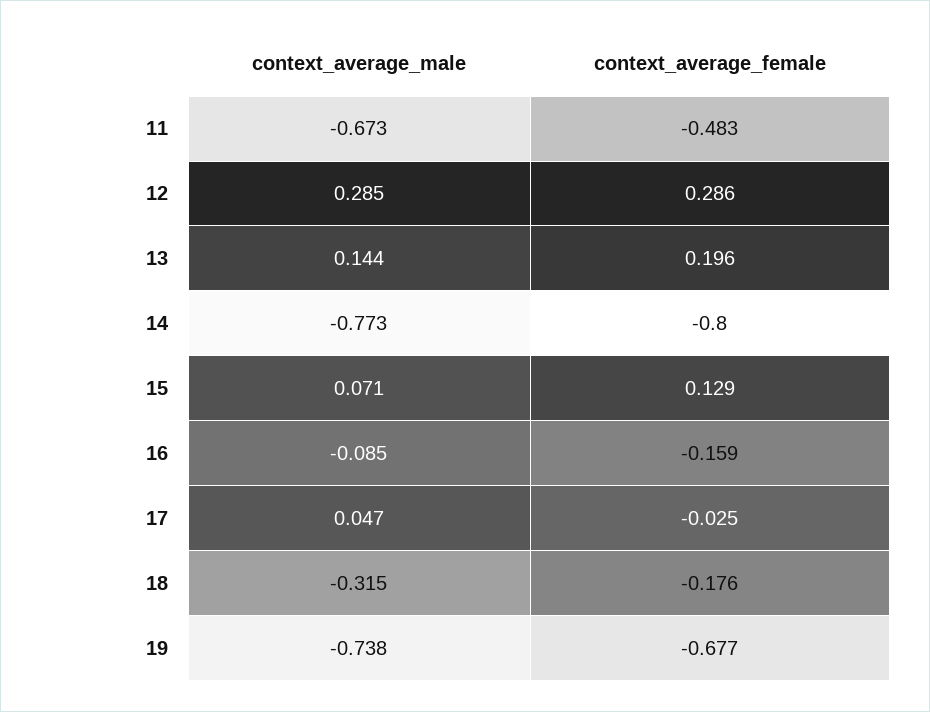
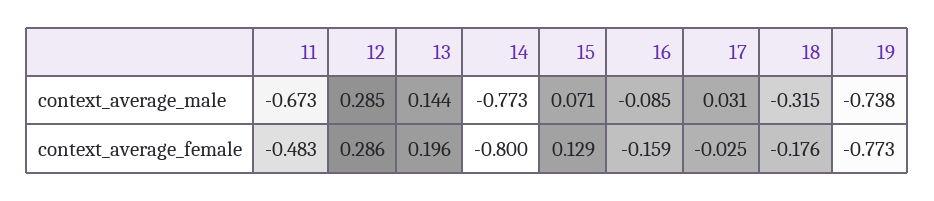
  {
    "context_average_male": {
      "11": -0.673,
      "12": 0.285,
      "13": 0.144,
      "14": -0.773,
      "15": 0.071,
      "16": -0.085,
-     "17": 0.047,
+     "17": 0.031,
      "18": -0.315,
      "19": -0.738
    },
    "context_average_female": {
      "11": -0.483,
      "12": 0.286,
      "13": 0.196,
      "14": -0.8,
      "15": 0.129,
      "16": -0.159,
      "17": -0.025,
      "18": -0.176,
-     "19": -0.677
+     "19": -0.773
    }
  }

